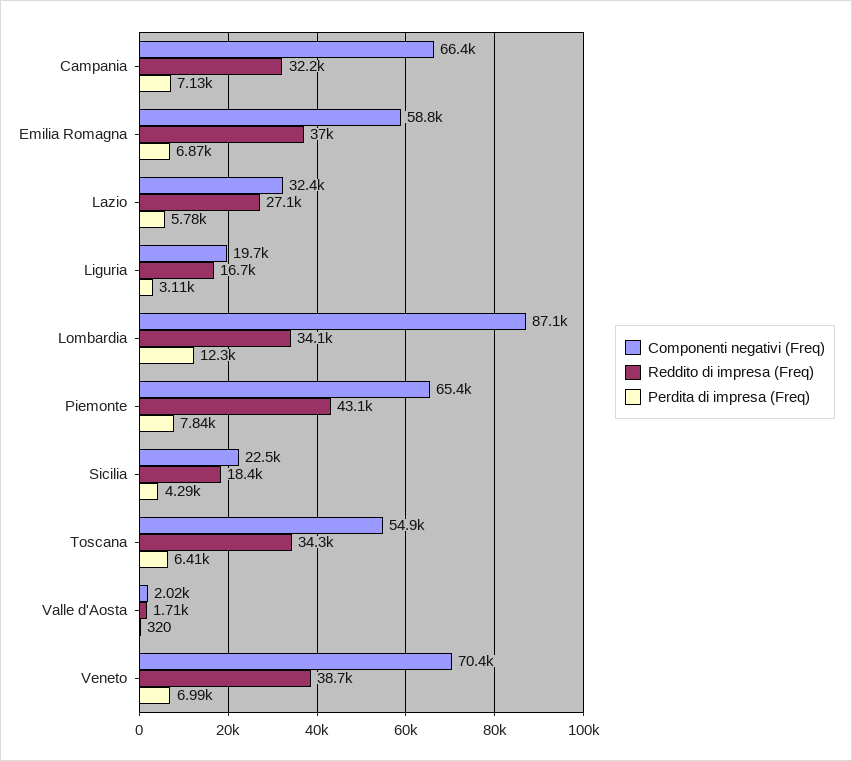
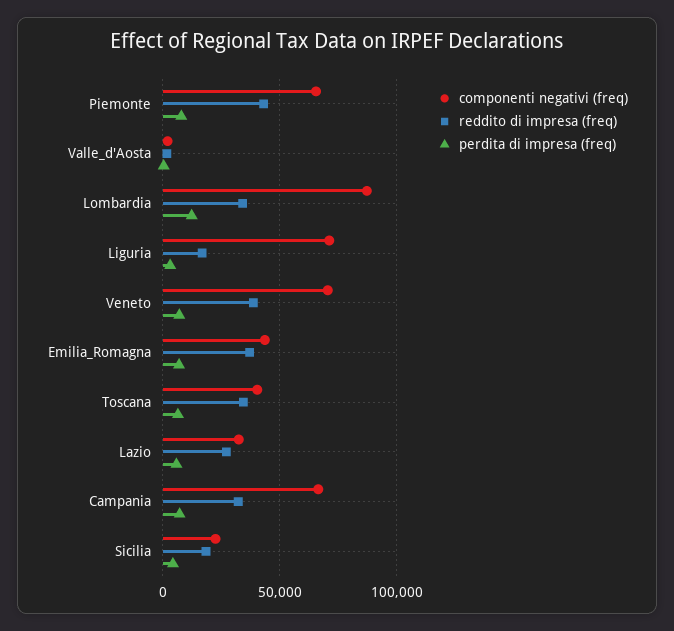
  {
    "Componenti negativi (Freq)": {
      "Campania": 66400,
-     "Emilia Romagna": 58800,
+     "Emilia Romagna": 45000,
      "Lazio": 32400,
-     "Liguria": 19700,
+     "Liguria": 70000,
      "Lombardia": 87100,
      "Piemonte": 65400,
      "Sicilia": 22500,
-     "Toscana": 54900,
+     "Toscana": 40000,
      "Valle d'Aosta": 2020,
      "Veneto": 70400
    },
    "Reddito di impresa (Freq)": {
      "Campania": 32200,
      "Emilia Romagna": 37000,
      "Lazio": 27100,
      "Liguria": 16700,
      "Lombardia": 34100,
      "Piemonte": 43100,
      "Sicilia": 18400,
      "Toscana": 34300,
      "Valle d'Aosta": 1710,
      "Veneto": 38700
    },
    "Perdita di impresa (Freq)": {
      "Campania": 7130,
      "Emilia Romagna": 6870,
      "Lazio": 5780,
      "Liguria": 3110,
      "Lombardia": 12300,
      "Piemonte": 7840,
      "Sicilia": 4290,
      "Toscana": 6410,
      "Valle d'Aosta": 320,
      "Veneto": 6990
    }
  }

